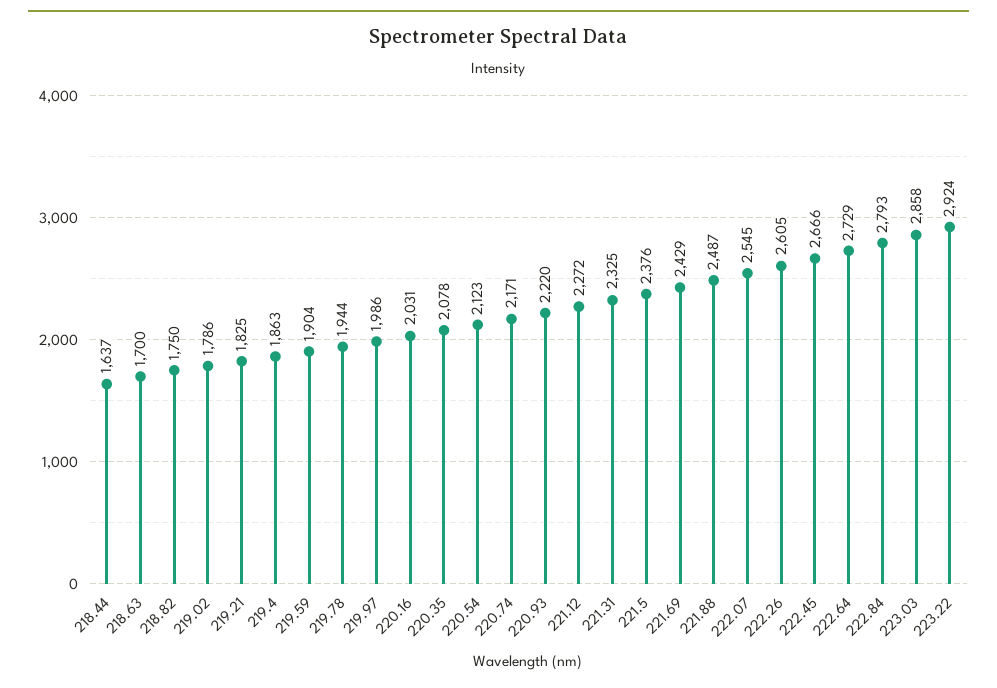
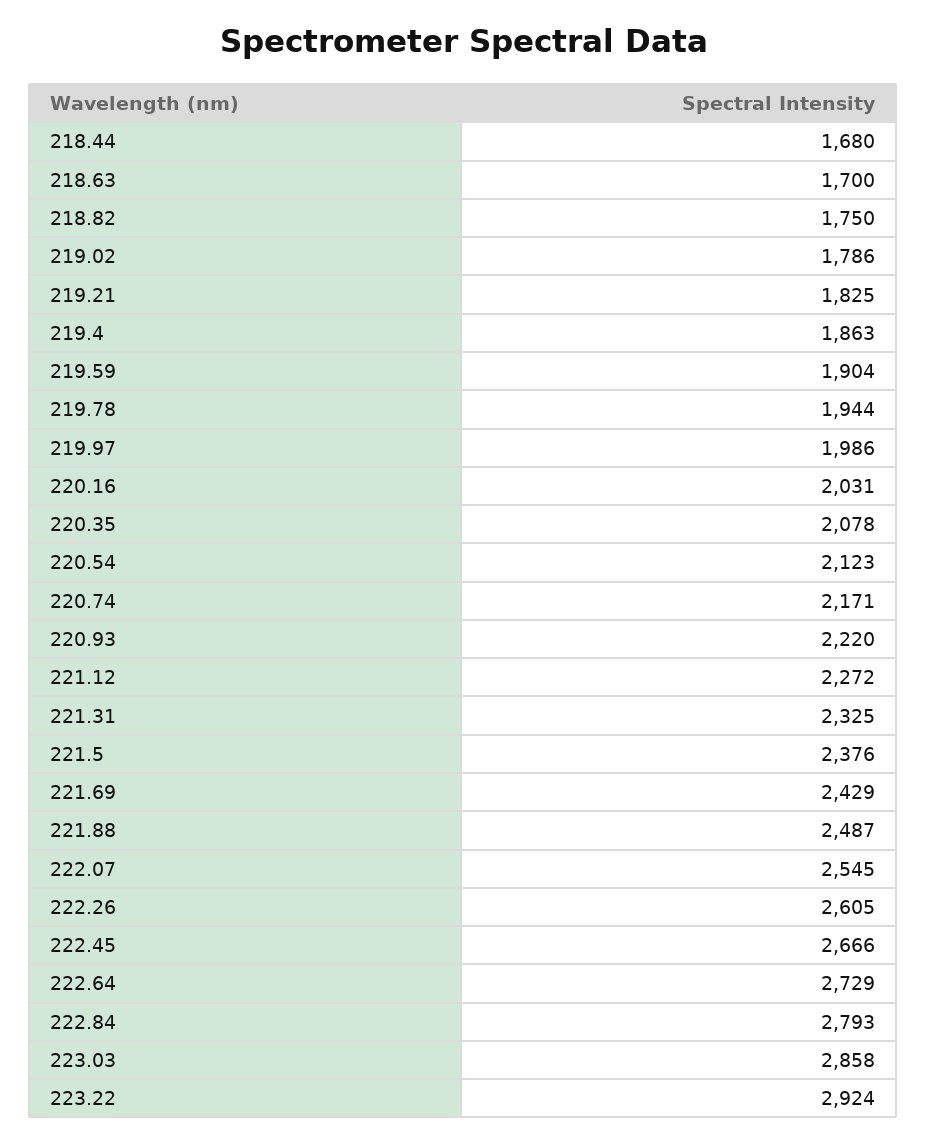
  {
-   "218.44": 1637,
+   "218.44": 1680,
    "218.63": 1700,
    "218.82": 1750,
    "219.02": 1786,
    "219.21": 1825,
    "219.4": 1863,
    "219.59": 1904,
    "219.78": 1944,
    "219.97": 1986,
    "220.16": 2031,
    "220.35": 2078,
    "220.54": 2123,
    "220.74": 2171,
    "220.93": 2220,
    "221.12": 2272,
    "221.31": 2325,
    "221.5": 2376,
    "221.69": 2429,
    "221.88": 2487,
    "222.07": 2545,
    "222.26": 2605,
    "222.45": 2666,
    "222.64": 2729,
    "222.84": 2793,
    "223.03": 2858,
    "223.22": 2924
  }

